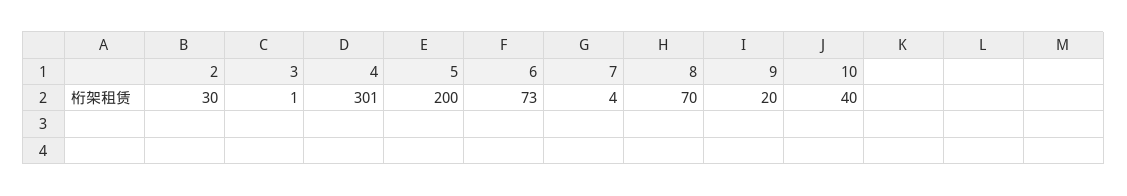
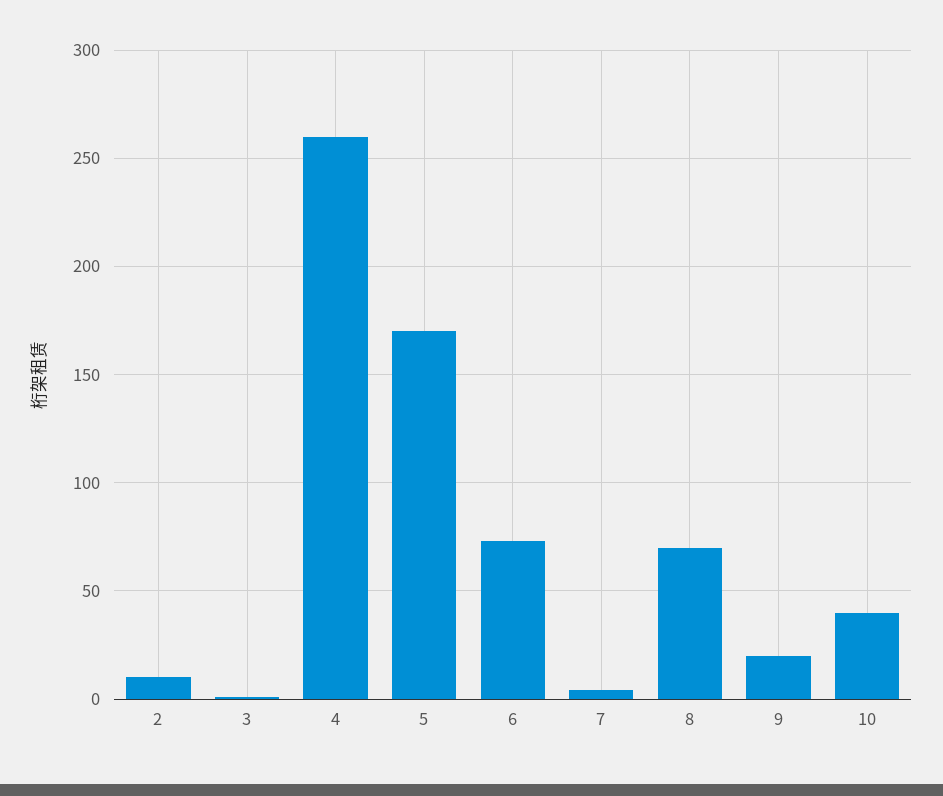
  {
-   "2": 30,
+   "2": 10,
    "3": 1,
-   "4": 301,
+   "4": 260,
-   "5": 200,
+   "5": 170,
    "6": 73,
    "7": 4,
    "8": 70,
    "9": 20,
    "10": 40
  }

